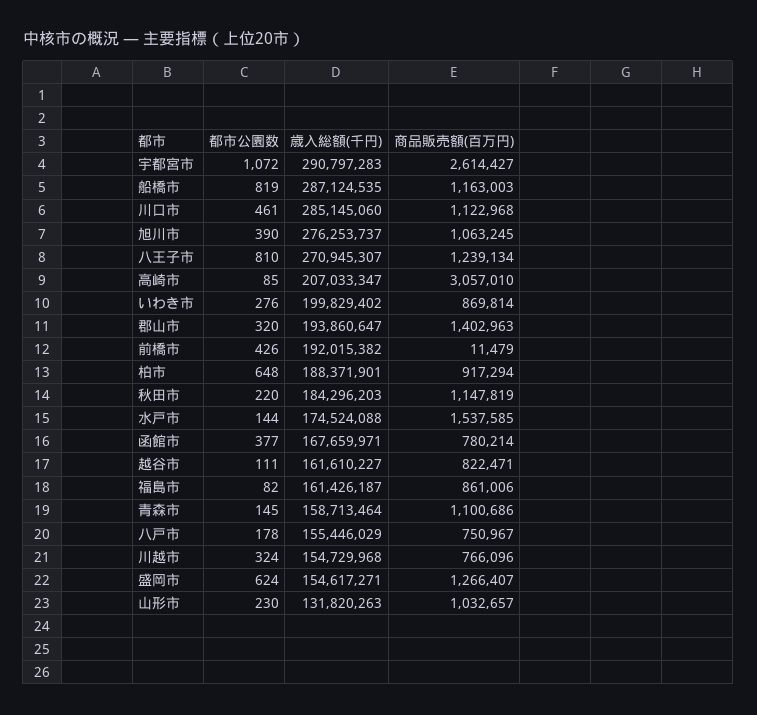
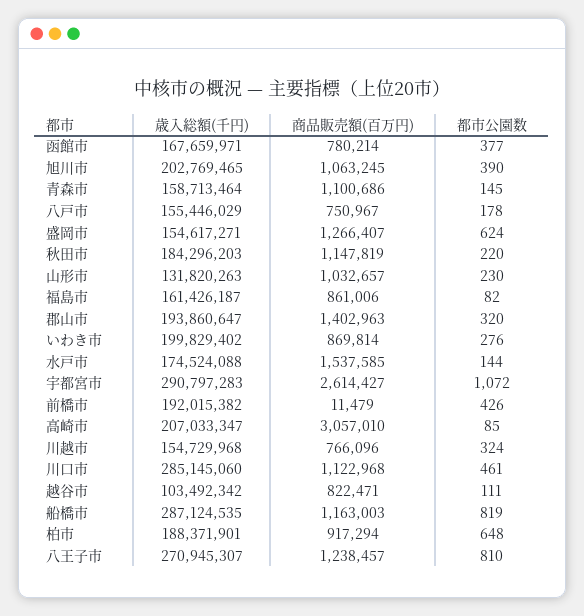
  {
    "都市公園数": {
      "宇都宮市": 1072,
      "船橋市": 819,
      "川口市": 461,
      "旭川市": 390,
      "八王子市": 810,
      "高崎市": 85,
      "いわき市": 276,
      "郡山市": 320,
      "前橋市": 426,
      "柏市": 648,
      "秋田市": 220,
      "水戸市": 144,
      "函館市": 377,
      "越谷市": 111,
      "福島市": 82,
      "青森市": 145,
      "八戸市": 178,
      "川越市": 324,
      "盛岡市": 624,
      "山形市": 230
    },
    "歳入総額(千円)": {
      "宇都宮市": 290797283,
      "船橋市": 287124535,
      "川口市": 285145060,
-     "旭川市": 276253737,
+     "旭川市": 202769465,
      "八王子市": 270945307,
      "高崎市": 207033347,
      "いわき市": 199829402,
      "郡山市": 193860647,
      "前橋市": 192015382,
      "柏市": 188371901,
      "秋田市": 184296203,
      "水戸市": 174524088,
      "函館市": 167659971,
-     "越谷市": 161610227,
+     "越谷市": 103492342,
      "福島市": 161426187,
      "青森市": 158713464,
      "八戸市": 155446029,
      "川越市": 154729968,
      "盛岡市": 154617271,
      "山形市": 131820263
    },
    "商品販売額(百万円)": {
      "宇都宮市": 2614427,
      "船橋市": 1163003,
      "川口市": 1122968,
      "旭川市": 1063245,
-     "八王子市": 1239134,
+     "八王子市": 1238457,
      "高崎市": 3057010,
      "いわき市": 869814,
      "郡山市": 1402963,
      "前橋市": 11479,
      "柏市": 917294,
      "秋田市": 1147819,
      "水戸市": 1537585,
      "函館市": 780214,
      "越谷市": 822471,
      "福島市": 861006,
      "青森市": 1100686,
      "八戸市": 750967,
      "川越市": 766096,
      "盛岡市": 1266407,
      "山形市": 1032657
    }
  }

